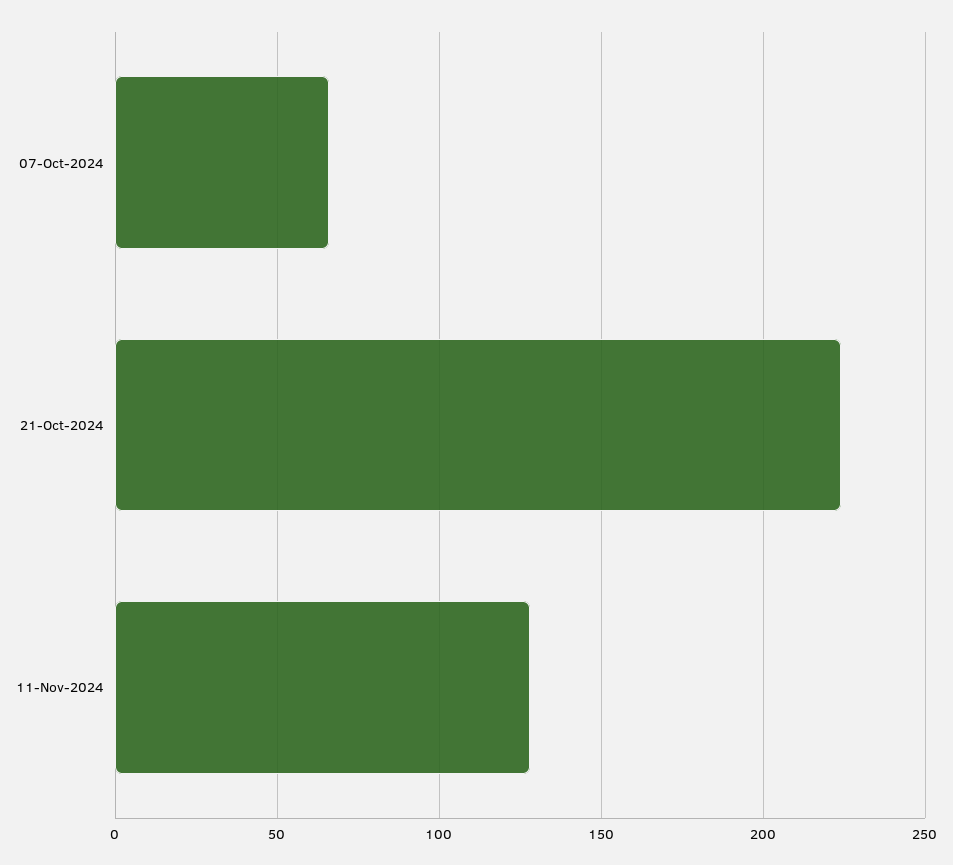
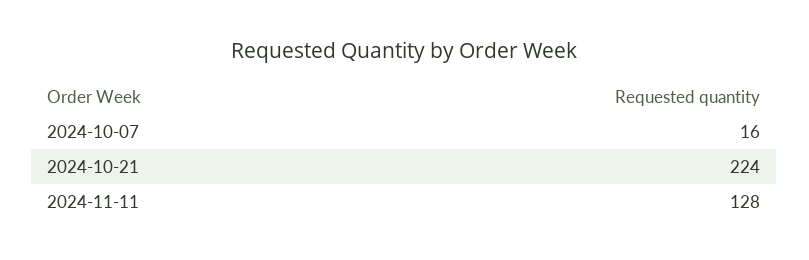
  {
-   "07-Oct-2024": 65,
+   "07-Oct-2024": 16,
    "21-Oct-2024": 224,
    "11-Nov-2024": 128
  }

